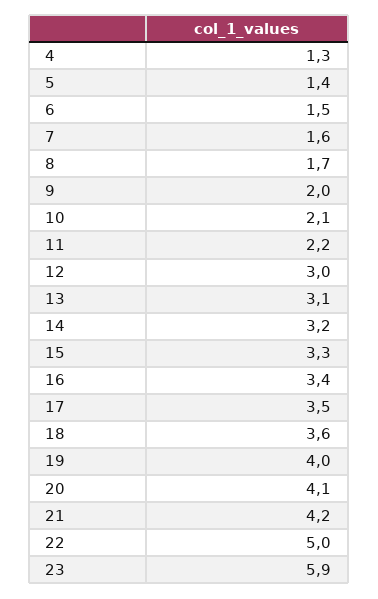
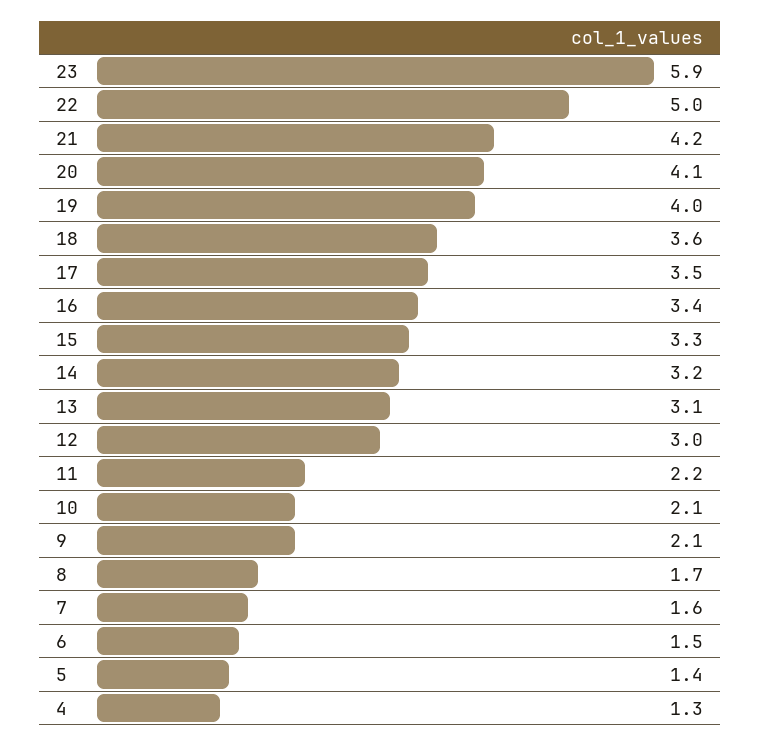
  {
    "4": 1.3,
    "5": 1.4,
    "6": 1.5,
    "7": 1.6,
    "8": 1.7,
-   "9": 2,
+   "9": 2.1,
    "10": 2.1,
    "11": 2.2,
    "12": 3,
    "13": 3.1,
    "14": 3.2,
    "15": 3.3,
    "16": 3.4,
    "17": 3.5,
    "18": 3.6,
    "19": 4,
    "20": 4.1,
    "21": 4.2,
    "22": 5,
    "23": 5.9
  }

